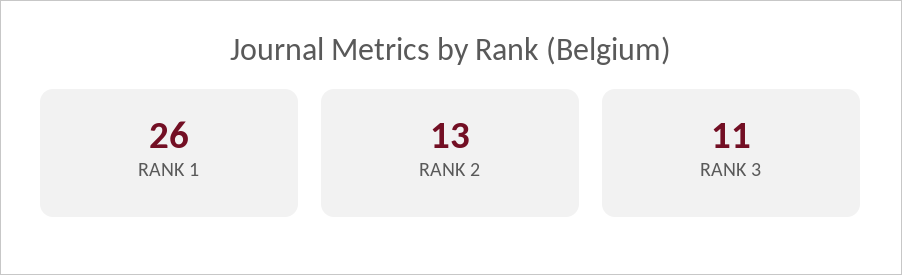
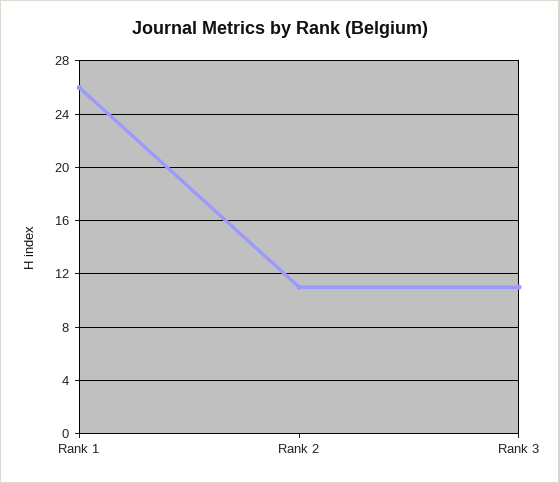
  {
    "RANK 1": 26,
-   "RANK 2": 13,
+   "RANK 2": 11,
    "RANK 3": 11
  }

